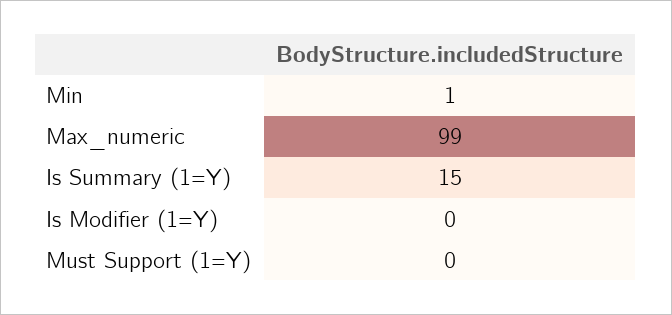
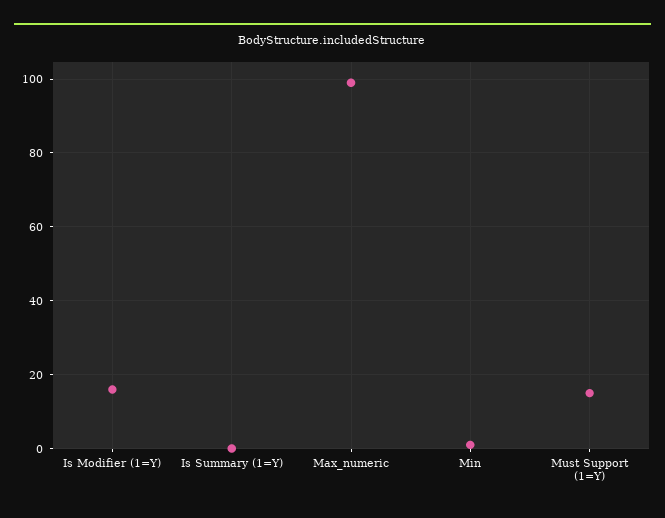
  {
    "Min": 1,
    "Max_numeric": 99,
-   "Is Summary (1=Y)": 15,
+   "Is Summary (1=Y)": 0,
-   "Is Modifier (1=Y)": 0,
+   "Is Modifier (1=Y)": 15,
-   "Must Support (1=Y)": 0
+   "Must Support (1=Y)": 15
  }

